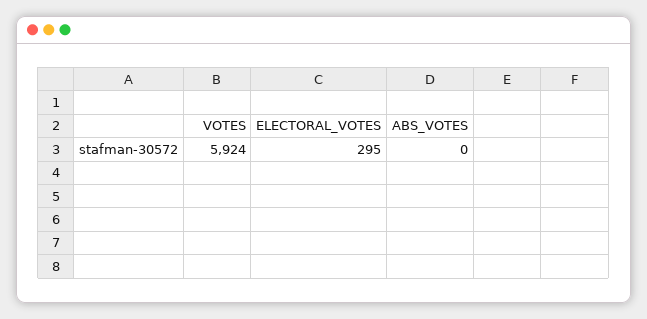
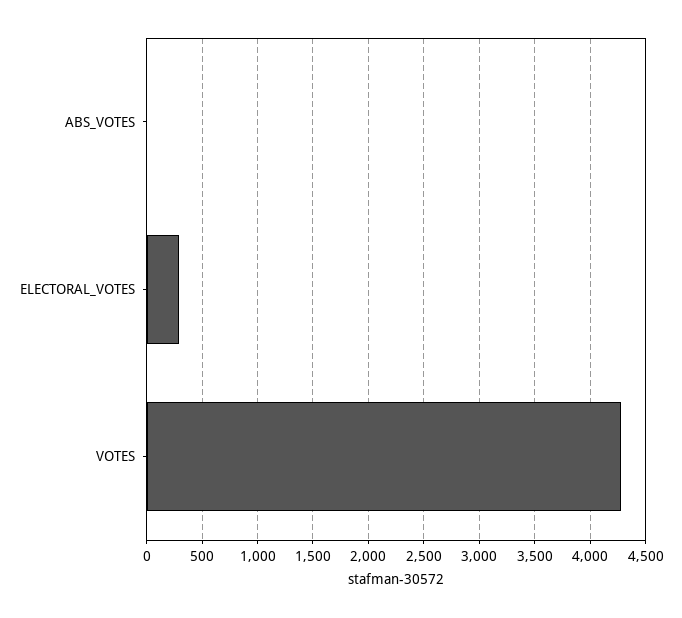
  {
-   "VOTES": 5924,
+   "VOTES": 4300,
    "ELECTORAL_VOTES": 295,
    "ABS_VOTES": 0
  }

